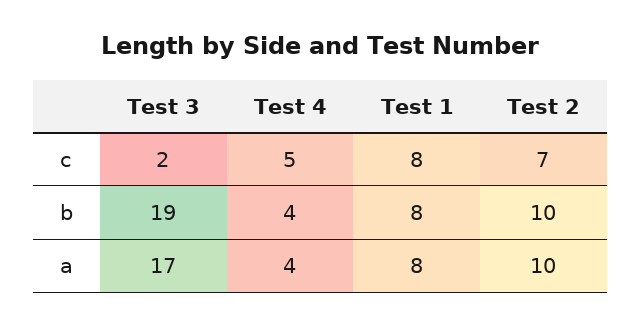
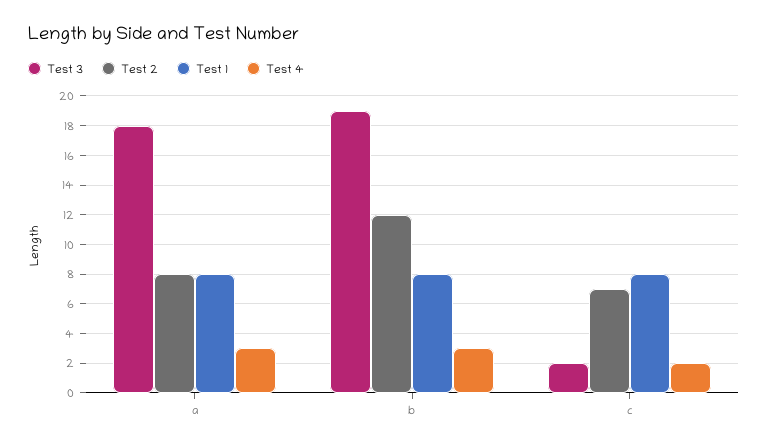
  {
    "Test 3": {
      "c": 2,
      "b": 19,
-     "a": 17
+     "a": 18
    },
    "Test 4": {
-     "c": 5,
+     "c": 2,
-     "b": 4,
+     "b": 3,
-     "a": 4
+     "a": 3
    },
    "Test 1": {
      "c": 8,
      "b": 8,
      "a": 8
    },
    "Test 2": {
      "c": 7,
-     "b": 10,
+     "b": 12,
-     "a": 10
+     "a": 8
    }
  }

